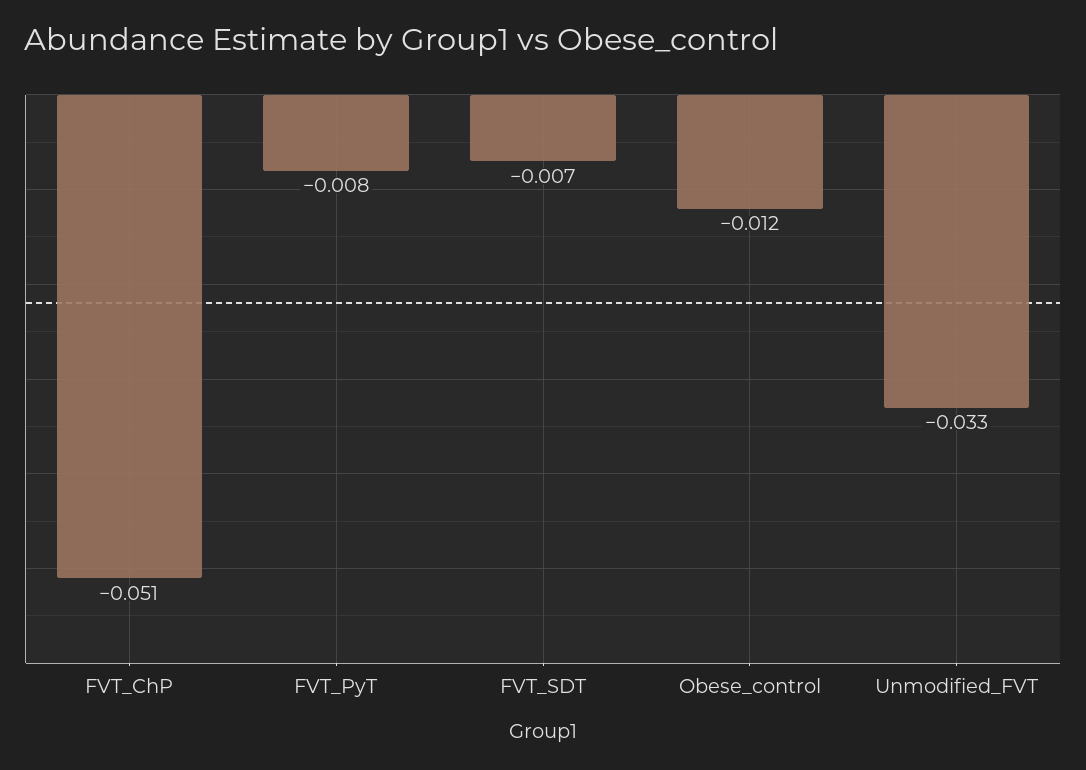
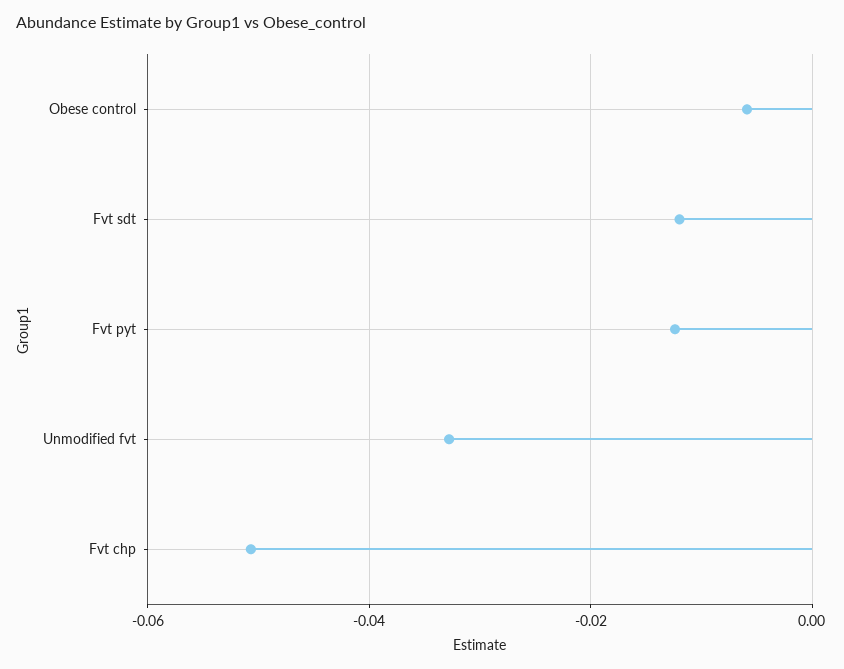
  {
    "FVT_ChP": -0.051,
-   "FVT_PyT": -0.008,
+   "FVT_PyT": -0.012,
-   "FVT_SDT": -0.007,
+   "FVT_SDT": -0.012,
-   "Obese_control": -0.012,
+   "Obese_control": -0.006,
    "Unmodified_FVT": -0.033
  }

